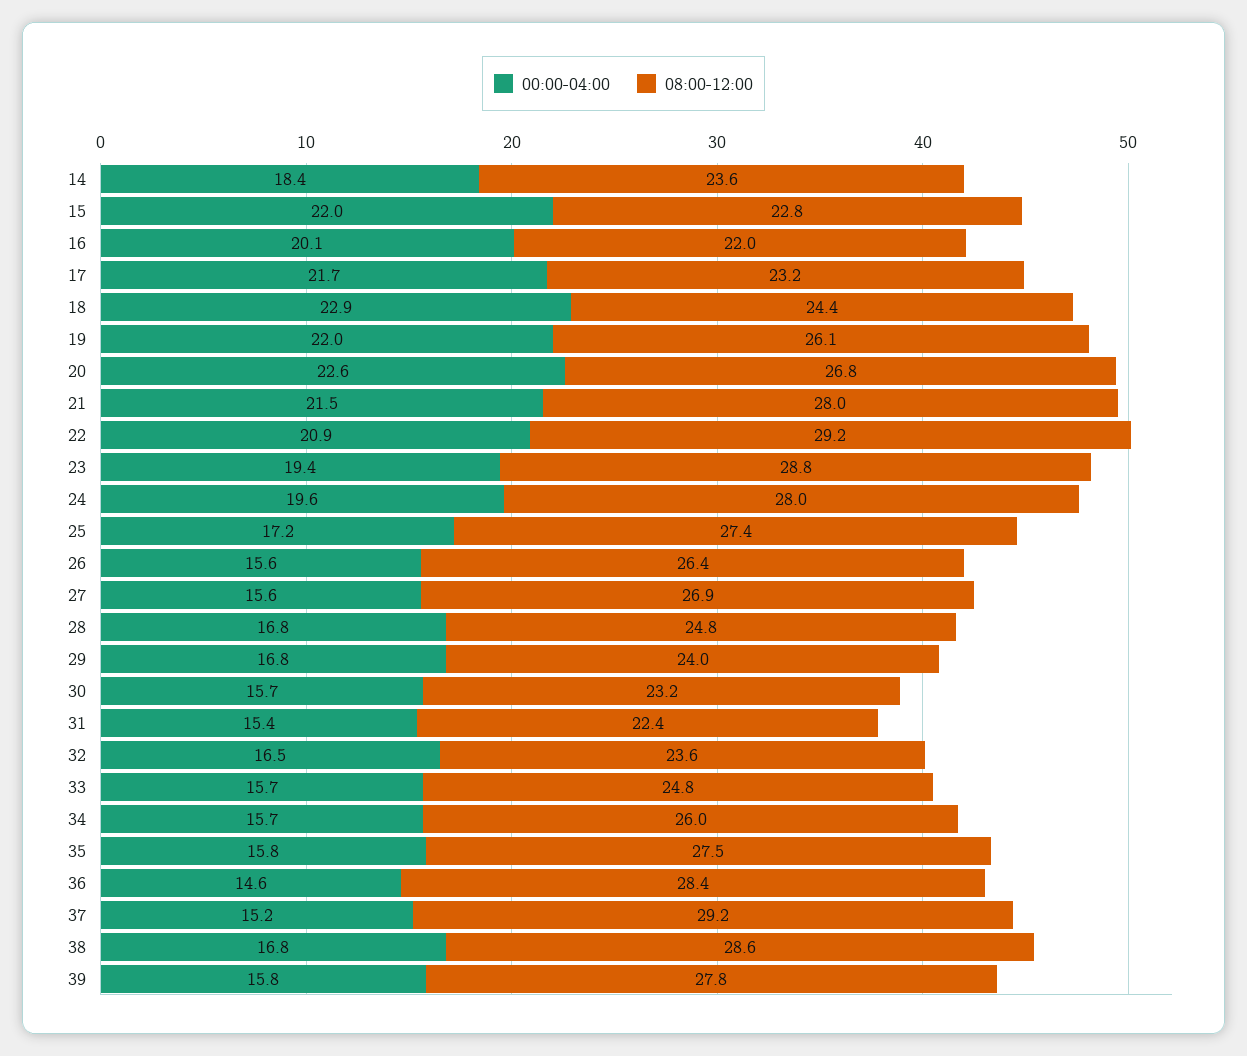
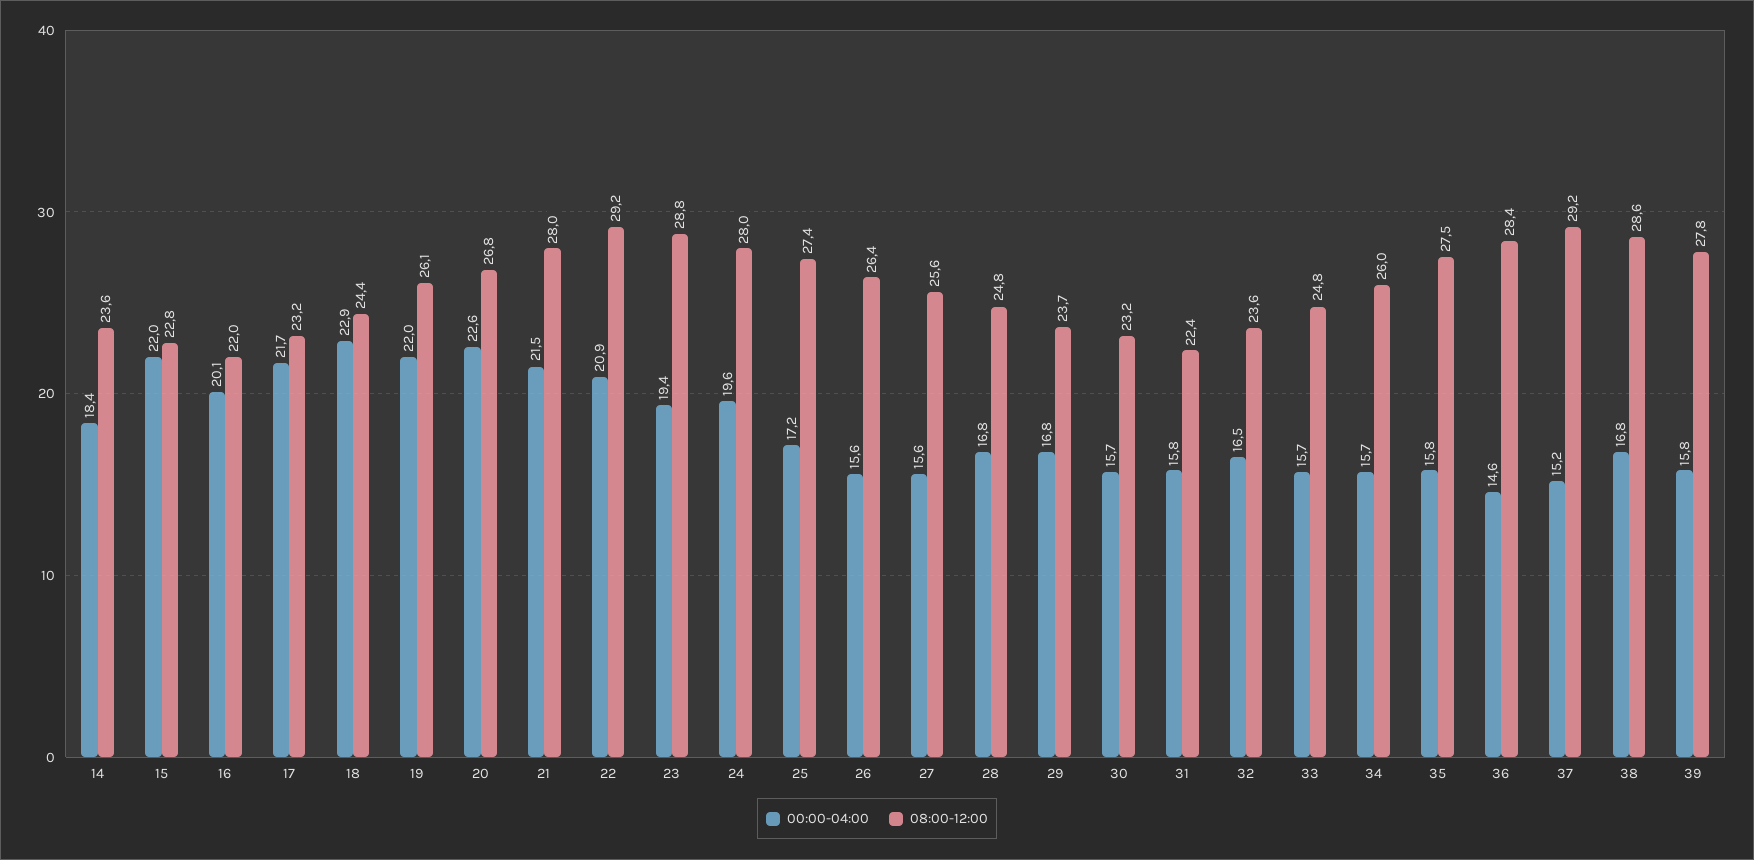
  {
    "00:00-04:00": {
      "14": 18.4,
      "15": 22,
      "16": 20.1,
      "17": 21.7,
      "18": 22.9,
      "19": 22,
      "20": 22.6,
      "21": 21.5,
      "22": 20.9,
      "23": 19.4,
      "24": 19.6,
      "25": 17.2,
      "26": 15.6,
      "27": 15.6,
      "28": 16.8,
      "29": 16.8,
      "30": 15.7,
-     "31": 15.4,
+     "31": 15.8,
      "32": 16.5,
      "33": 15.7,
      "34": 15.7,
      "35": 15.8,
      "36": 14.6,
      "37": 15.2,
      "38": 16.8,
      "39": 15.8
    },
    "08:00-12:00": {
      "14": 23.6,
      "15": 22.8,
      "16": 22,
      "17": 23.2,
      "18": 24.4,
      "19": 26.1,
      "20": 26.8,
      "21": 28,
      "22": 29.2,
      "23": 28.8,
      "24": 28,
      "25": 27.4,
      "26": 26.4,
-     "27": 26.9,
+     "27": 25.6,
      "28": 24.8,
-     "29": 24,
+     "29": 23.7,
      "30": 23.2,
      "31": 22.4,
      "32": 23.6,
      "33": 24.8,
      "34": 26,
      "35": 27.5,
      "36": 28.4,
      "37": 29.2,
      "38": 28.6,
      "39": 27.8
    }
  }

